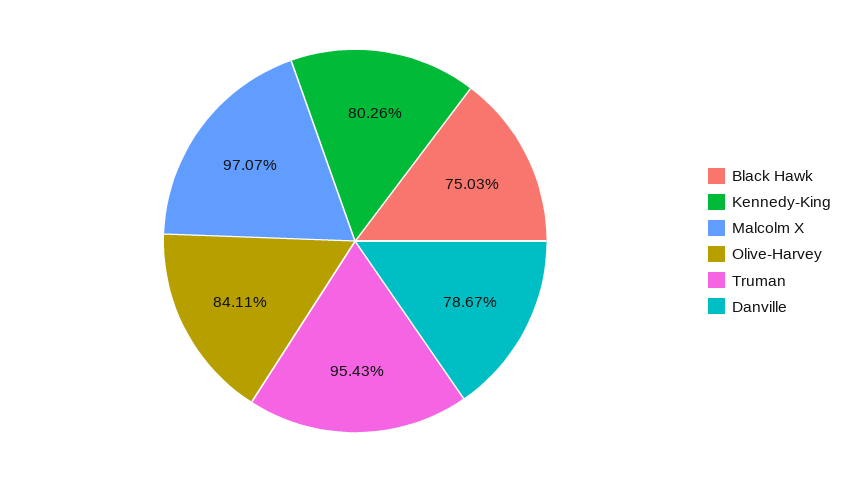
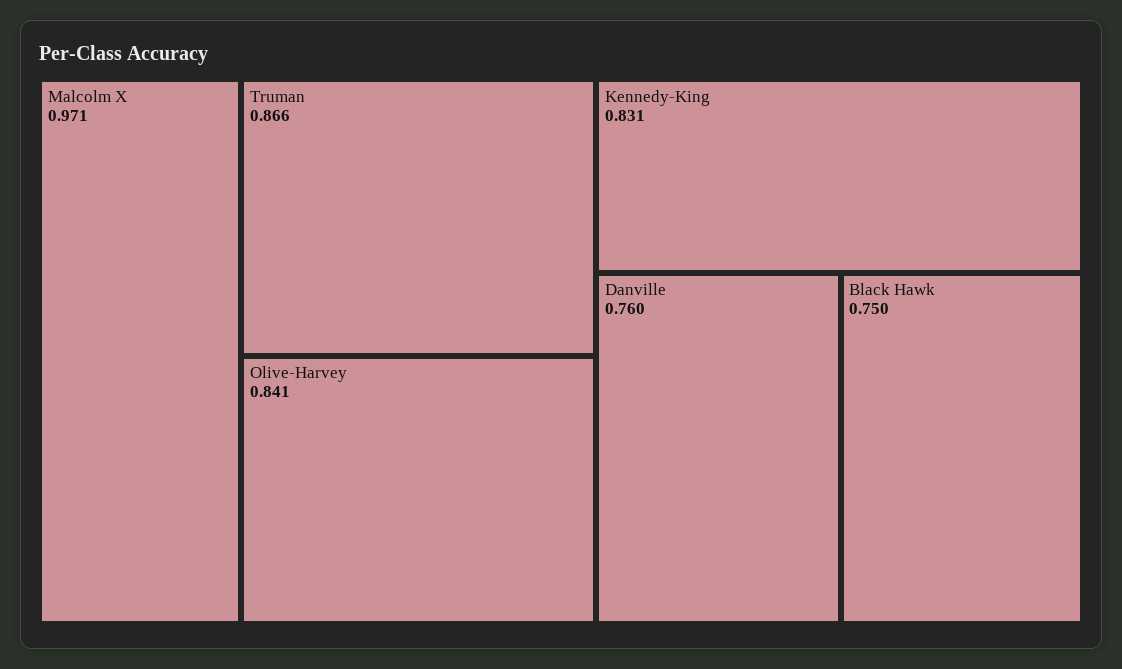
  {
    "Black Hawk": 0.7503,
-   "Kennedy-King": 0.8026,
+   "Kennedy-King": 0.831,
    "Malcolm X": 0.9707,
    "Olive-Harvey": 0.8411,
-   "Truman": 0.9543,
+   "Truman": 0.866,
-   "Danville": 0.7867
+   "Danville": 0.76
  }

